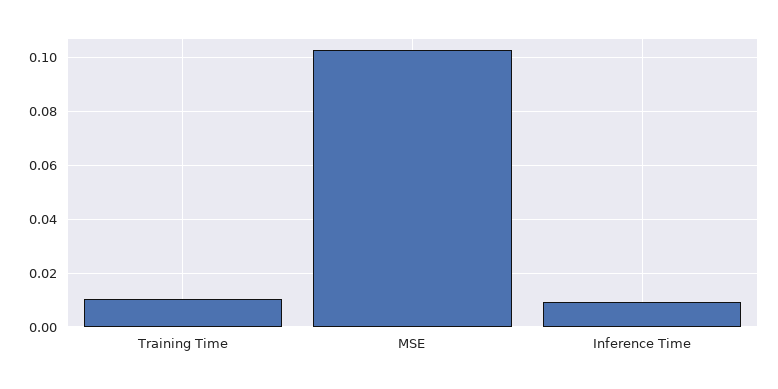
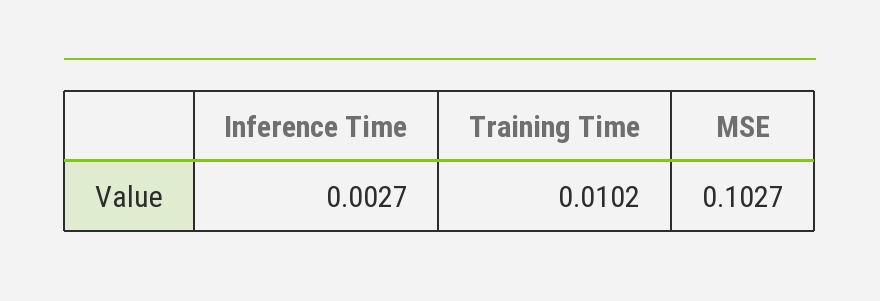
  {
    "Training Time": 0.0102,
    "MSE": 0.1027,
-   "Inference Time": 0.01
+   "Inference Time": 0.0027
  }

